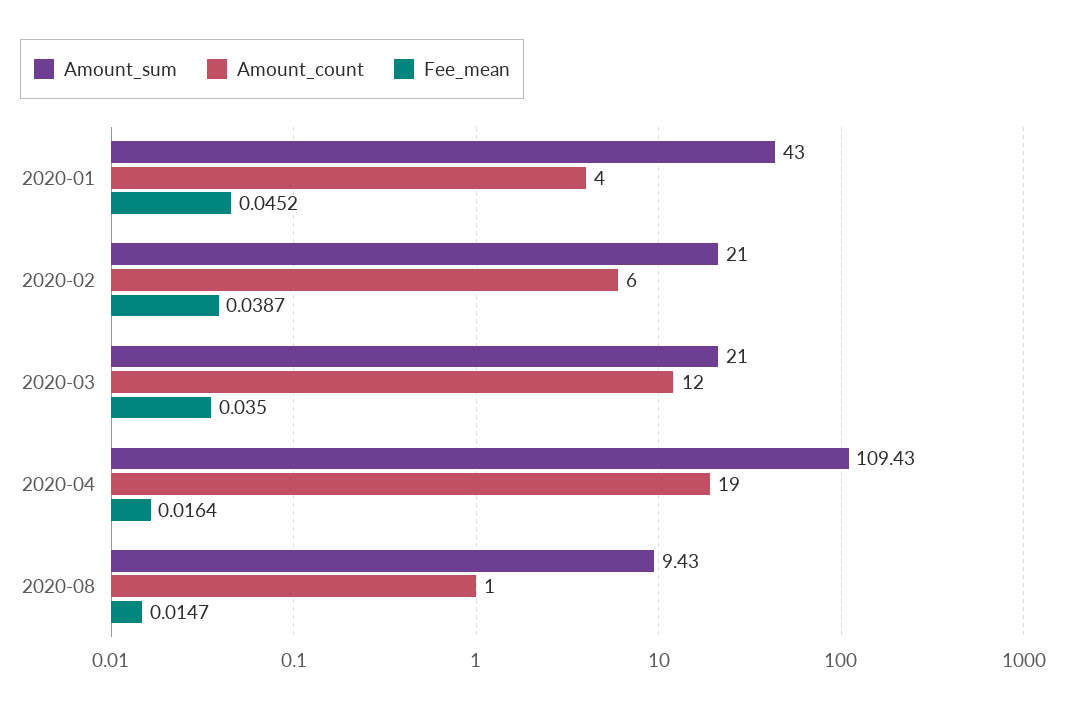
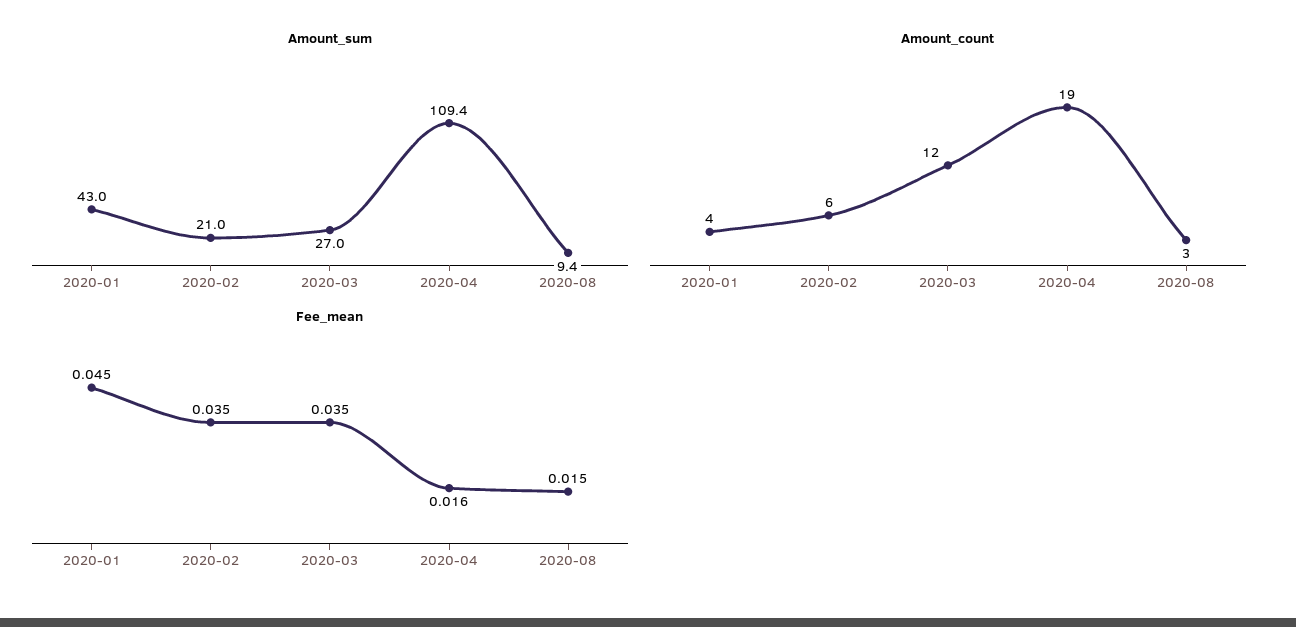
  {
    "Amount_sum": {
      "2020-01": 43,
      "2020-02": 21,
-     "2020-03": 21,
+     "2020-03": 27,
      "2020-04": 109.43,
      "2020-08": 9.43
    },
    "Amount_count": {
      "2020-01": 4,
      "2020-02": 6,
      "2020-03": 12,
      "2020-04": 19,
-     "2020-08": 1
+     "2020-08": 3
    },
    "Fee_mean": {
      "2020-01": 0.0452,
-     "2020-02": 0.0387,
+     "2020-02": 0.035,
      "2020-03": 0.035,
      "2020-04": 0.0164,
      "2020-08": 0.0147
    }
  }

